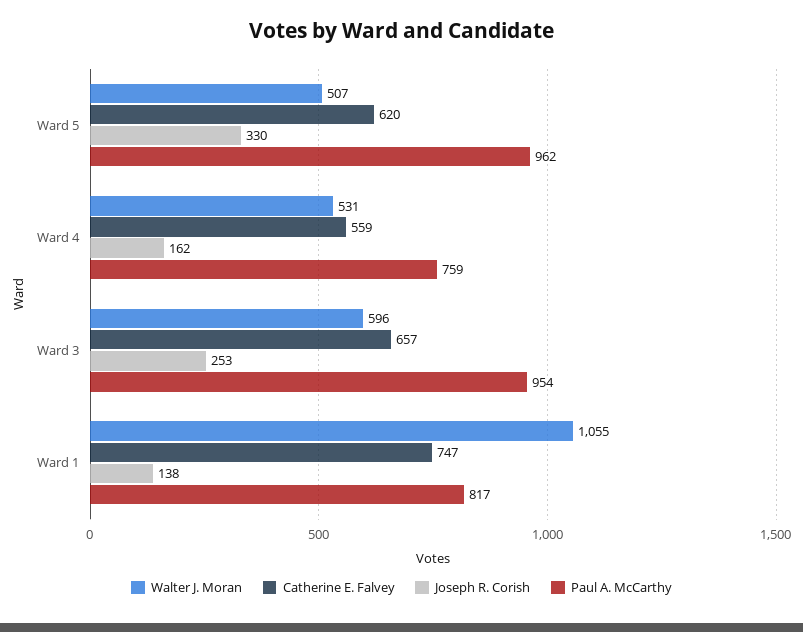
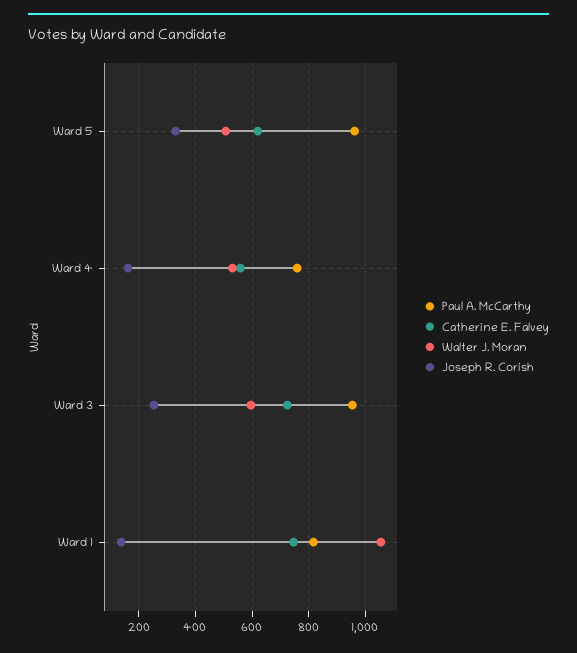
  {
    "Walter J. Moran": {
      "Ward 5": 507,
      "Ward 4": 531,
      "Ward 3": 596,
      "Ward 1": 1055
    },
    "Catherine E. Falvey": {
      "Ward 5": 620,
      "Ward 4": 559,
-     "Ward 3": 657,
+     "Ward 3": 725,
      "Ward 1": 747
    },
    "Joseph R. Corish": {
      "Ward 5": 330,
      "Ward 4": 162,
      "Ward 3": 253,
      "Ward 1": 138
    },
    "Paul A. McCarthy": {
      "Ward 5": 962,
      "Ward 4": 759,
      "Ward 3": 954,
      "Ward 1": 817
    }
  }

